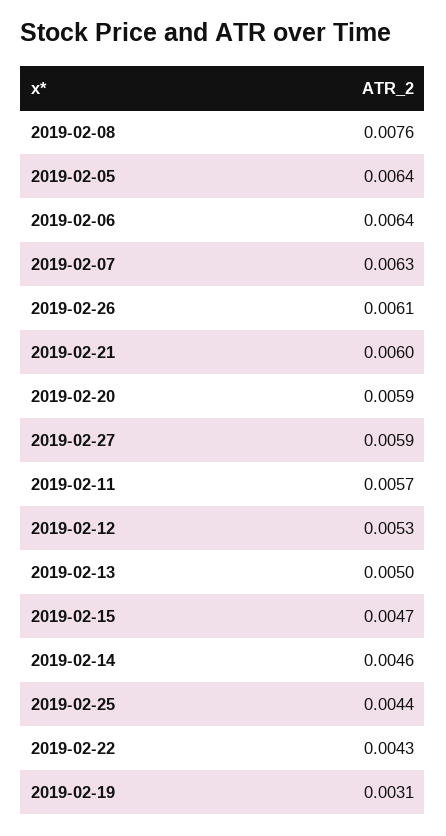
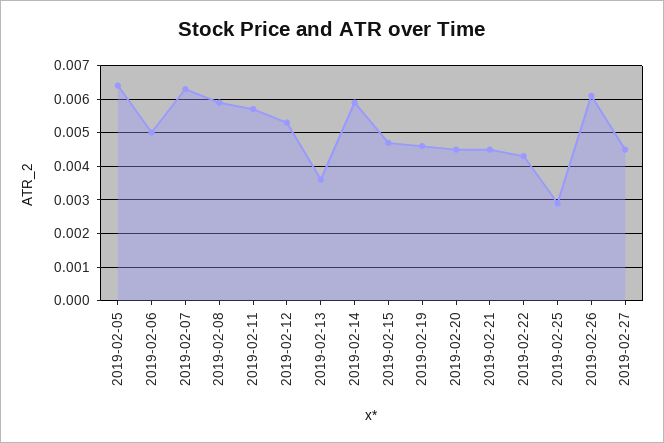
  {
-   "2019-02-08": 0.0076,
+   "2019-02-08": 0.006,
    "2019-02-05": 0.0064,
-   "2019-02-06": 0.0064,
+   "2019-02-06": 0.005,
    "2019-02-07": 0.0063,
    "2019-02-26": 0.0061,
-   "2019-02-21": 0.006,
+   "2019-02-21": 0.0045,
-   "2019-02-20": 0.0059,
+   "2019-02-20": 0.0045,
-   "2019-02-27": 0.0059,
+   "2019-02-27": 0.0045,
    "2019-02-11": 0.0057,
    "2019-02-12": 0.0053,
-   "2019-02-13": 0.005,
+   "2019-02-13": 0.0035,
    "2019-02-15": 0.0047,
-   "2019-02-14": 0.0046,
+   "2019-02-14": 0.006,
-   "2019-02-25": 0.0044,
+   "2019-02-25": 0.003,
    "2019-02-22": 0.0043,
-   "2019-02-19": 0.0031
+   "2019-02-19": 0.0045
  }

